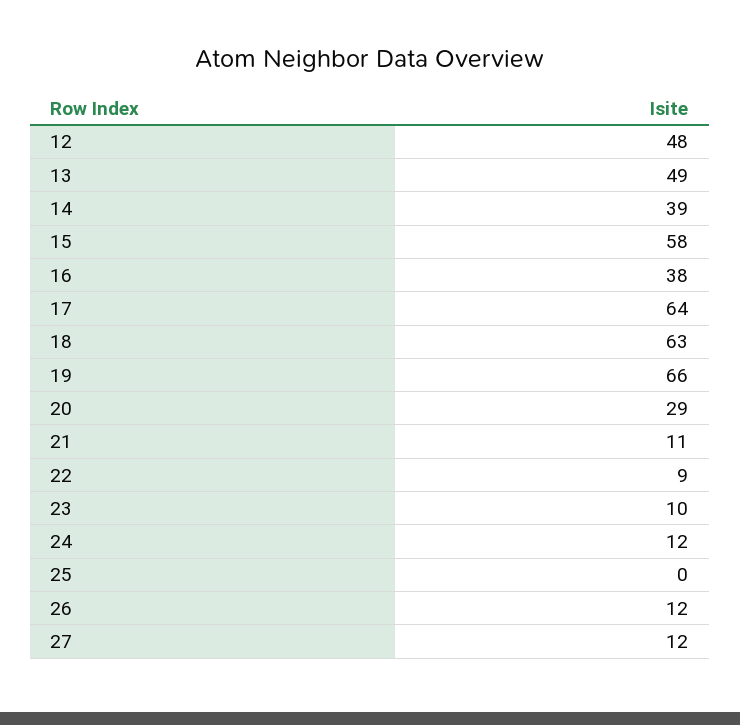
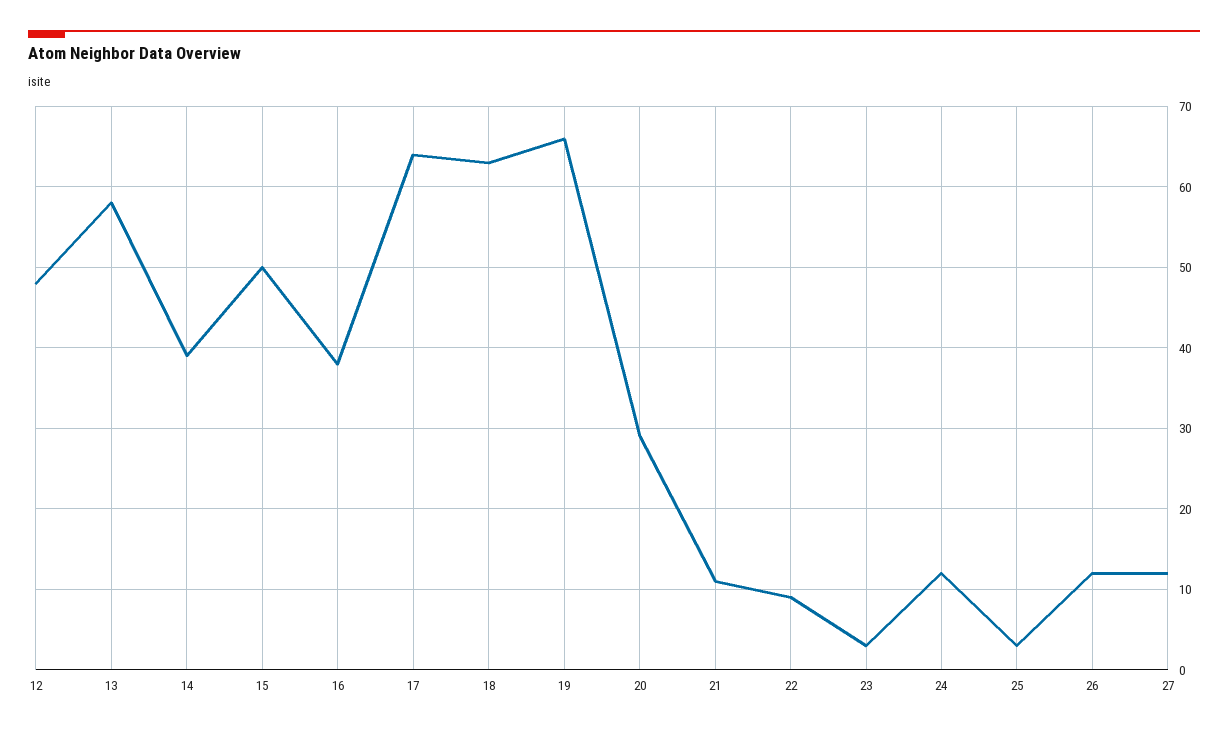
  {
    "12": 48,
-   "13": 49,
+   "13": 58,
    "14": 39,
-   "15": 58,
+   "15": 50,
    "16": 38,
    "17": 64,
    "18": 63,
    "19": 66,
    "20": 29,
    "21": 11,
    "22": 9,
-   "23": 10,
+   "23": 3,
    "24": 12,
-   "25": 0,
+   "25": 3,
    "26": 12,
    "27": 12
  }

